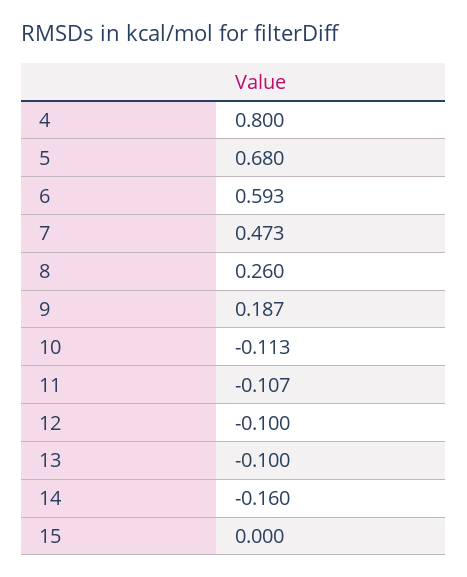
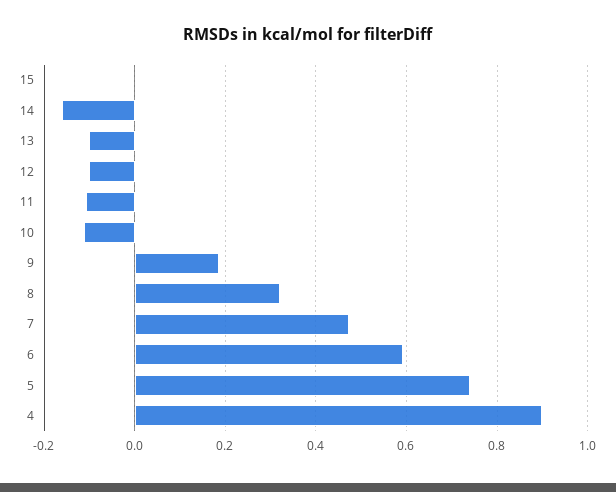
  {
-   "4": 0.8,
+   "4": 0.9,
-   "5": 0.68,
+   "5": 0.74,
    "6": 0.593,
    "7": 0.473,
-   "8": 0.26,
+   "8": 0.32,
    "9": 0.187,
    "10": -0.113,
    "11": -0.107,
    "12": -0.1,
    "13": -0.1,
    "14": -0.16,
    "15": 0
  }

